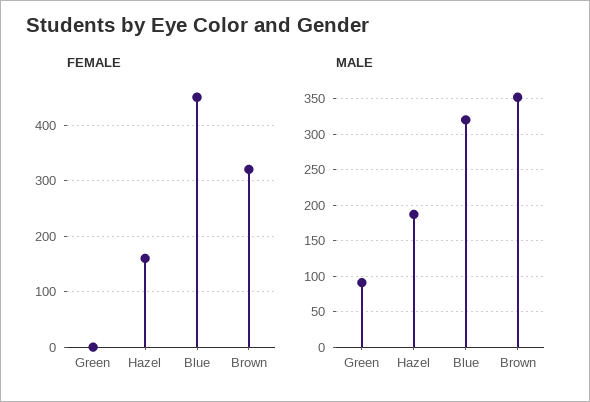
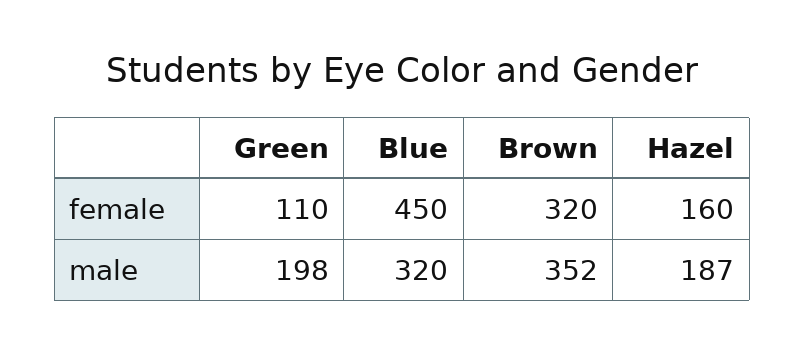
  {
    "FEMALE": {
-     "Green": 0,
+     "Green": 110,
      "Hazel": 160,
      "Blue": 450,
      "Brown": 320
    },
    "MALE": {
-     "Green": 90,
+     "Green": 198,
      "Hazel": 187,
      "Blue": 320,
      "Brown": 352
    }
  }

